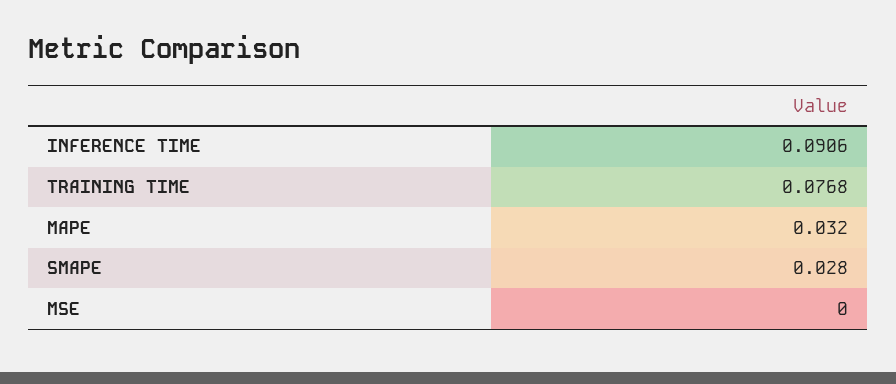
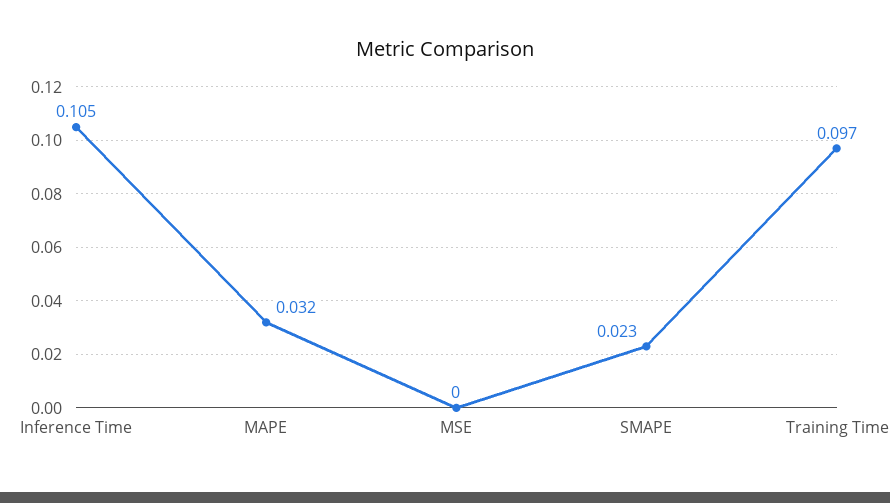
  {
-   "INFERENCE TIME": 0.0906,
+   "INFERENCE TIME": 0.105,
-   "TRAINING TIME": 0.0768,
+   "TRAINING TIME": 0.097,
    "MAPE": 0.032,
-   "SMAPE": 0.028,
+   "SMAPE": 0.023,
    "MSE": 0
  }

